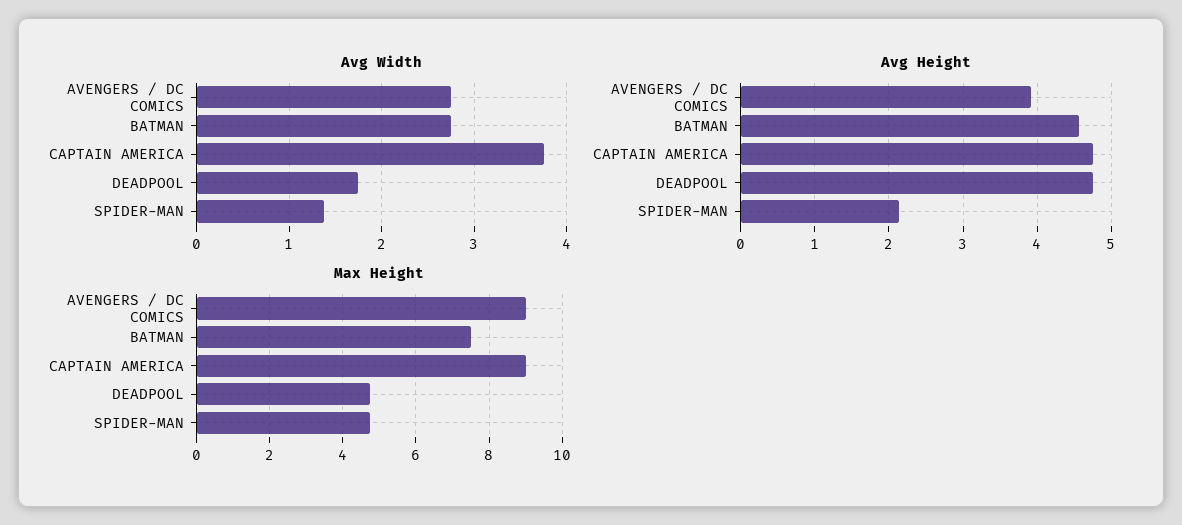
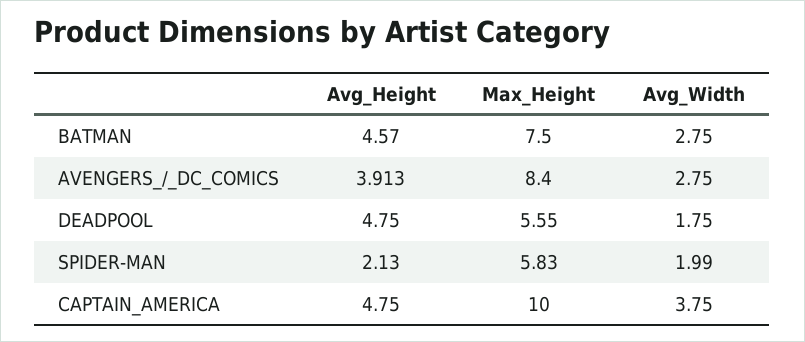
  {
    "Avg Width": {
      "AVENGERS / DC COMICS": 2.75,
      "BATMAN": 2.75,
      "CAPTAIN AMERICA": 3.75,
      "DEADPOOL": 1.75,
-     "SPIDER-MAN": 1.4
+     "SPIDER-MAN": 1.99
    },
    "Avg Height": {
      "AVENGERS / DC COMICS": 3.913,
      "BATMAN": 4.57,
      "CAPTAIN AMERICA": 4.75,
      "DEADPOOL": 4.75,
      "SPIDER-MAN": 2.13
    },
    "Max Height": {
-     "AVENGERS / DC COMICS": 9,
+     "AVENGERS / DC COMICS": 8.4,
      "BATMAN": 7.5,
-     "CAPTAIN AMERICA": 9,
+     "CAPTAIN AMERICA": 10,
-     "DEADPOOL": 4.8,
+     "DEADPOOL": 5.55,
-     "SPIDER-MAN": 4.8
+     "SPIDER-MAN": 5.83
    }
  }

